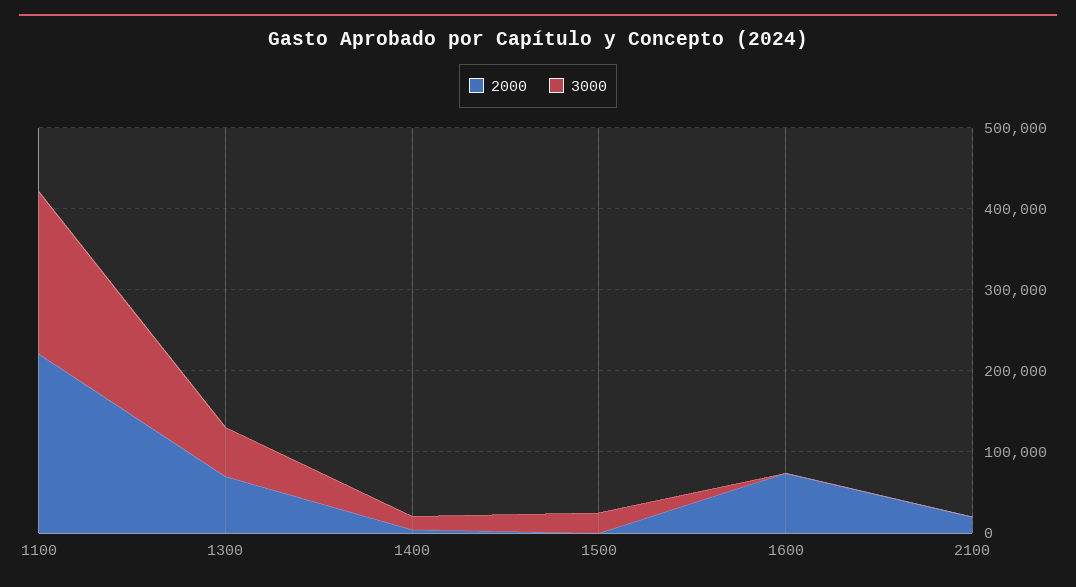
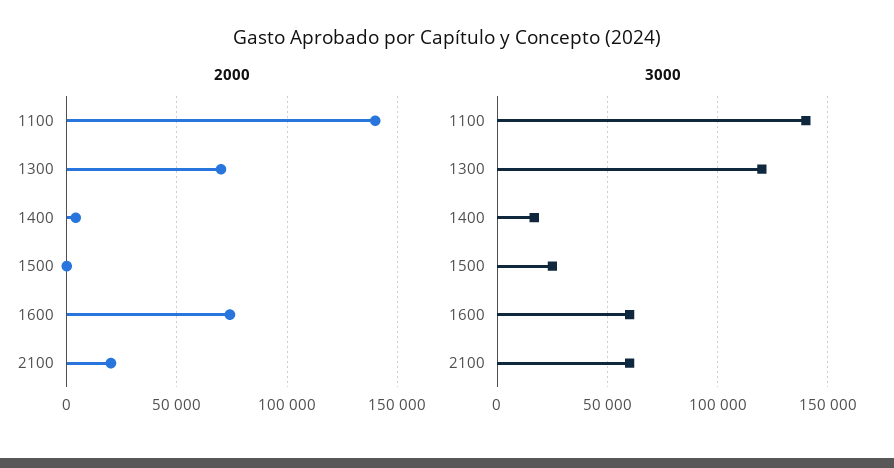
  {
    "2000": {
-     "1100": 220000,
+     "1100": 140000,
      "1300": 70000,
      "1400": 5000,
      "1500": 0,
      "1600": 75000,
      "2100": 20000
    },
    "3000": {
-     "1100": 200000,
+     "1100": 140000,
-     "1300": 60000,
+     "1300": 120000,
      "1400": 15000,
      "1500": 25000,
-     "1600": 0,
+     "1600": 60000,
-     "2100": 0
+     "2100": 60000
    }
  }

